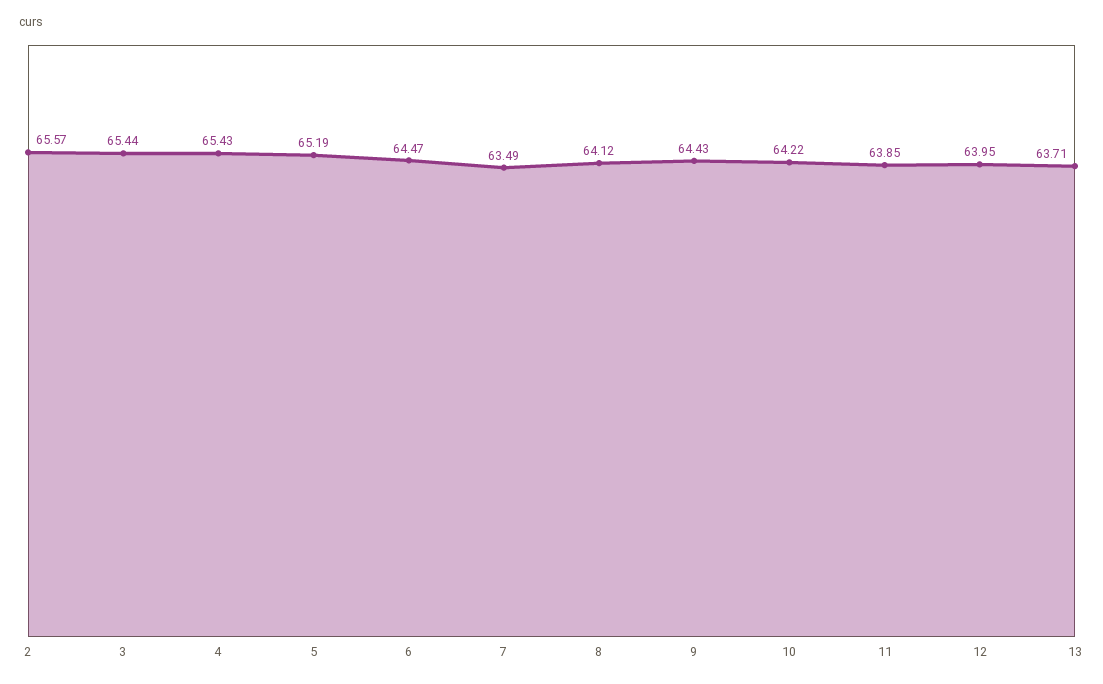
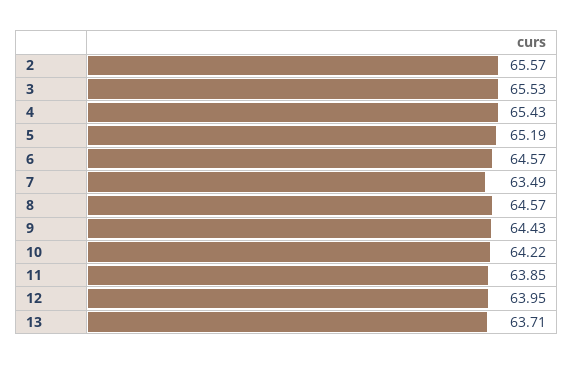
  {
    "2": 65.57,
-   "3": 65.44,
+   "3": 65.53,
    "4": 65.43,
    "5": 65.19,
-   "6": 64.47,
+   "6": 64.57,
    "7": 63.49,
-   "8": 64.12,
+   "8": 64.57,
    "9": 64.43,
    "10": 64.22,
    "11": 63.85,
    "12": 63.95,
    "13": 63.71
  }

